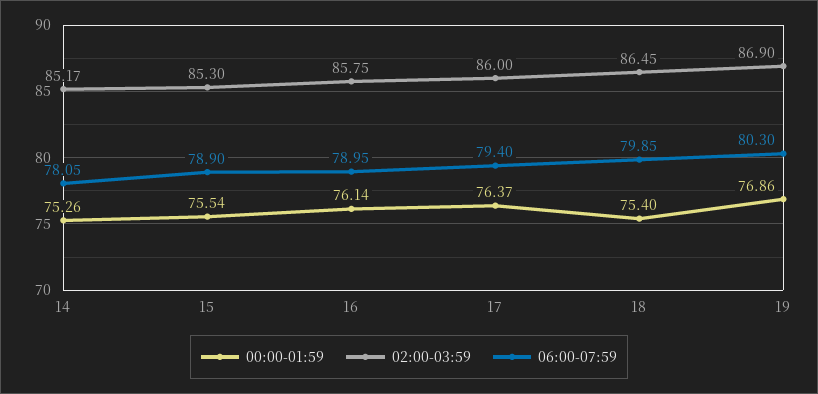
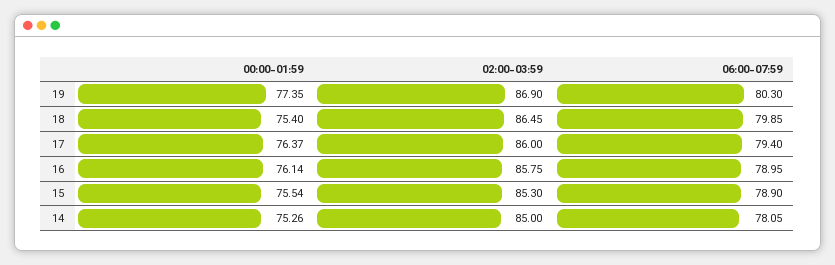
  {
    "00:00-01:59": {
      "14": 75.26,
      "15": 75.54,
      "16": 76.14,
      "17": 76.37,
      "18": 75.4,
-     "19": 76.86
+     "19": 77.35
    },
    "02:00-03:59": {
-     "14": 85.17,
+     "14": 85,
      "15": 85.3,
      "16": 85.75,
      "17": 86,
      "18": 86.45,
      "19": 86.9
    },
    "06:00-07:59": {
      "14": 78.05,
      "15": 78.9,
      "16": 78.95,
      "17": 79.4,
      "18": 79.85,
      "19": 80.3
    }
  }

